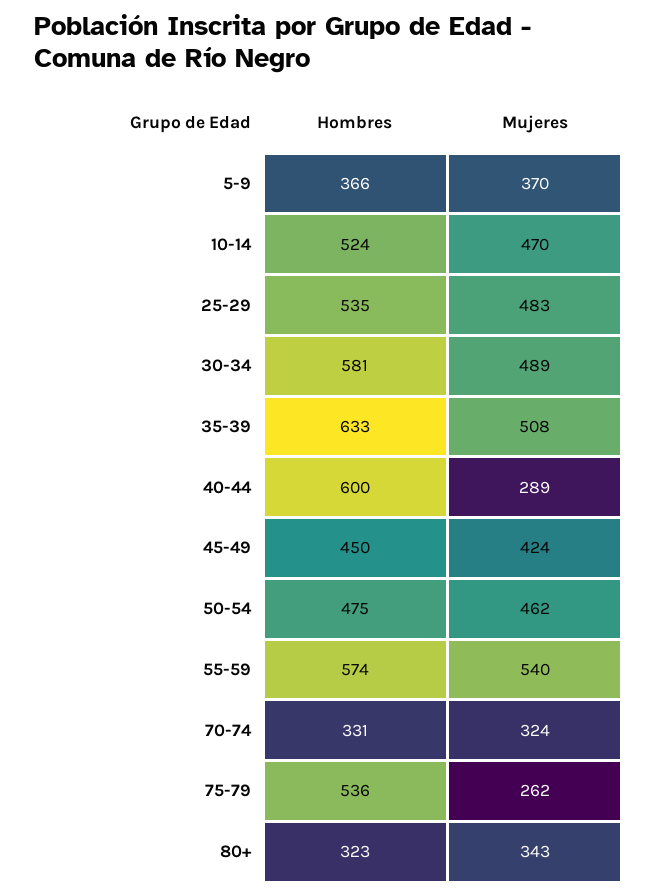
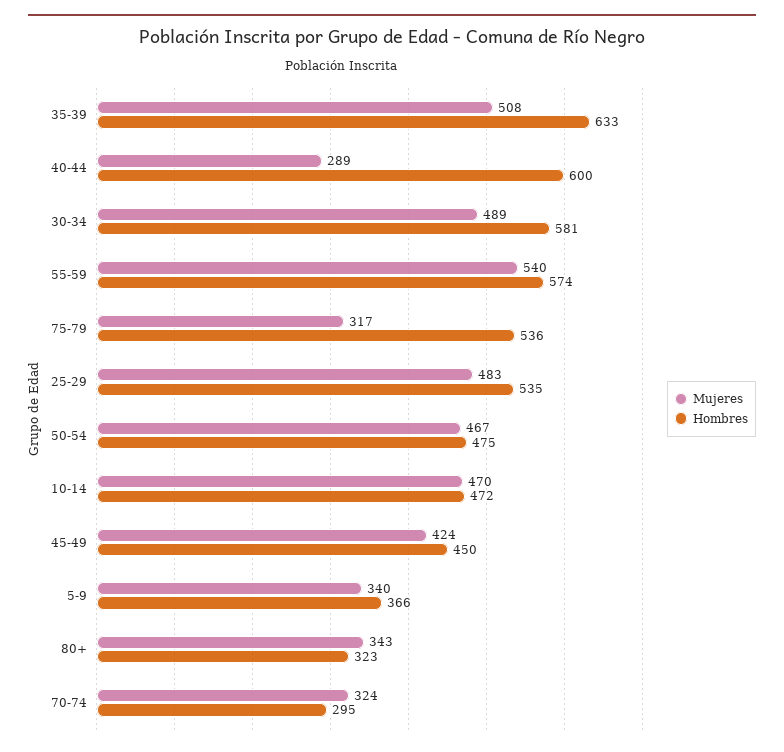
  {
    "Hombres": {
      "5-9": 366,
-     "10-14": 524,
+     "10-14": 472,
      "25-29": 535,
      "30-34": 581,
      "35-39": 633,
      "40-44": 600,
      "45-49": 450,
      "50-54": 475,
      "55-59": 574,
-     "70-74": 331,
+     "70-74": 295,
      "75-79": 536,
      "80+": 323
    },
    "Mujeres": {
-     "5-9": 370,
+     "5-9": 340,
      "10-14": 470,
      "25-29": 483,
      "30-34": 489,
      "35-39": 508,
      "40-44": 289,
      "45-49": 424,
-     "50-54": 462,
+     "50-54": 467,
      "55-59": 540,
      "70-74": 324,
-     "75-79": 262,
+     "75-79": 317,
      "80+": 343
    }
  }

